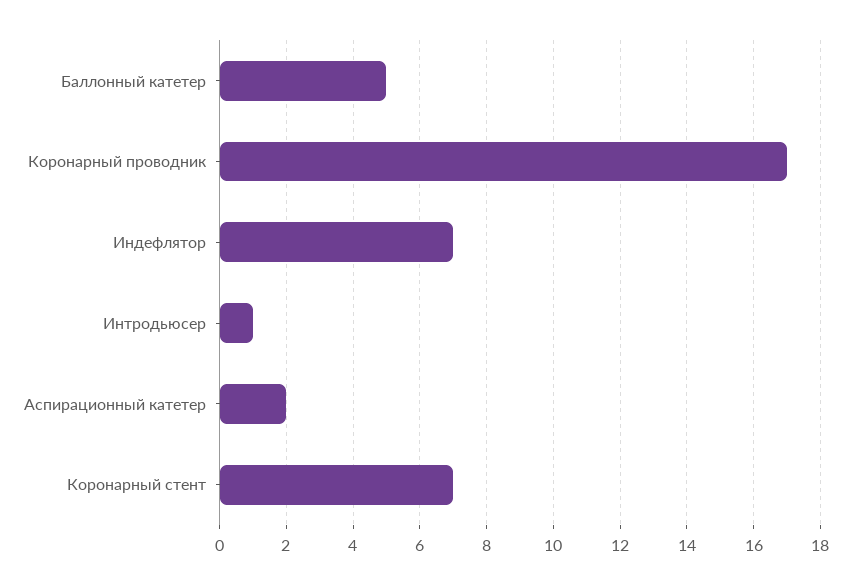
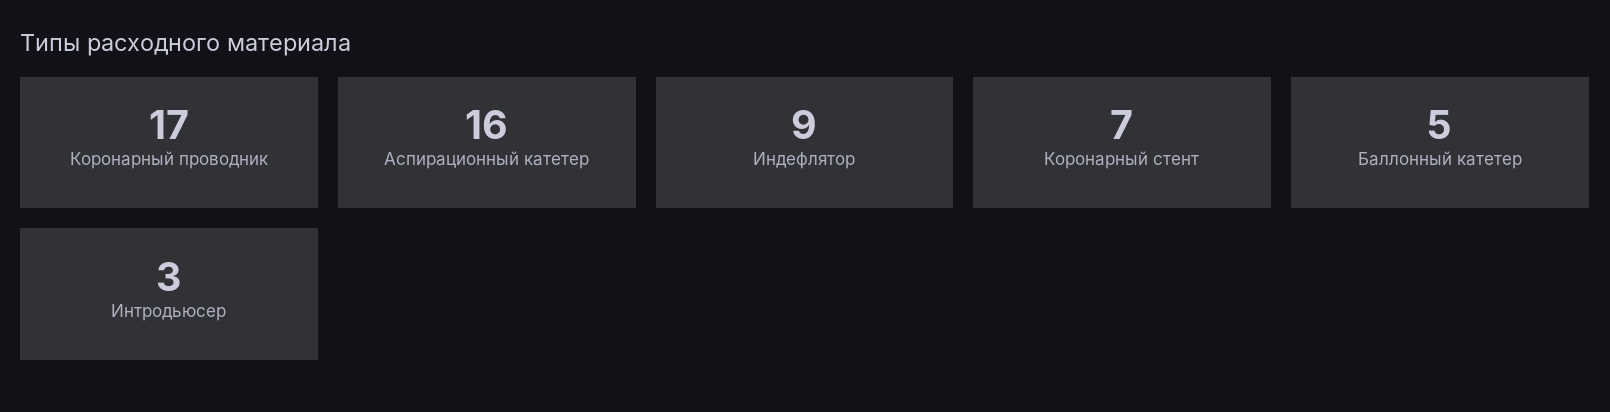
  {
    "Баллонный катетер": 5,
    "Коронарный проводник": 17,
-   "Индефлятор": 7,
+   "Индефлятор": 9,
-   "Интродьюсер": 1,
+   "Интродьюсер": 3,
-   "Аспирационный катетер": 2,
+   "Аспирационный катетер": 16,
    "Коронарный стент": 7
  }

